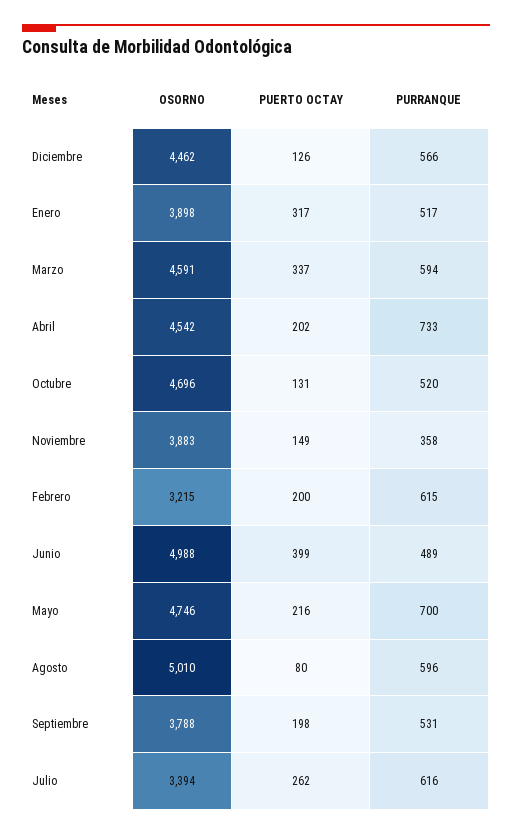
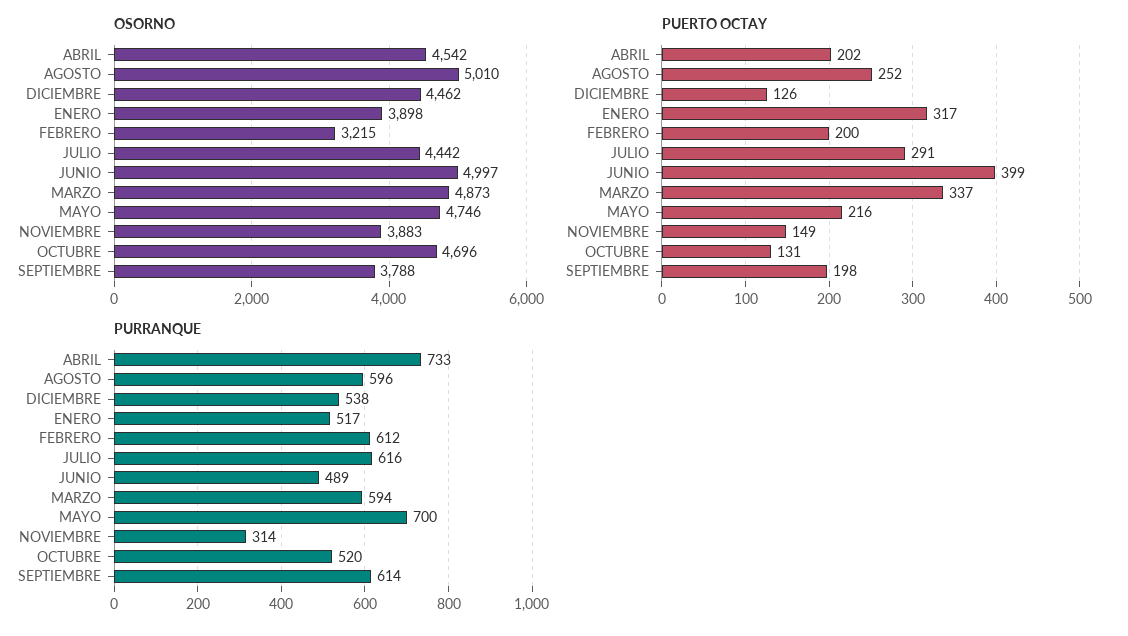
  {
    "OSORNO": {
      "Diciembre": 4462,
      "Enero": 3898,
-     "Marzo": 4591,
+     "Marzo": 4873,
      "Abril": 4542,
      "Octubre": 4696,
      "Noviembre": 3883,
      "Febrero": 3215,
-     "Junio": 4988,
+     "Junio": 4997,
      "Mayo": 4746,
      "Agosto": 5010,
      "Septiembre": 3788,
-     "Julio": 3394
+     "Julio": 4442
    },
    "PUERTO OCTAY": {
      "Diciembre": 126,
      "Enero": 317,
      "Marzo": 337,
      "Abril": 202,
      "Octubre": 131,
      "Noviembre": 149,
      "Febrero": 200,
      "Junio": 399,
      "Mayo": 216,
-     "Agosto": 80,
+     "Agosto": 252,
      "Septiembre": 198,
-     "Julio": 262
+     "Julio": 291
    },
    "PURRANQUE": {
-     "Diciembre": 566,
+     "Diciembre": 538,
      "Enero": 517,
      "Marzo": 594,
      "Abril": 733,
      "Octubre": 520,
-     "Noviembre": 358,
+     "Noviembre": 314,
-     "Febrero": 615,
+     "Febrero": 612,
      "Junio": 489,
      "Mayo": 700,
      "Agosto": 596,
-     "Septiembre": 531,
+     "Septiembre": 614,
      "Julio": 616
    }
  }

